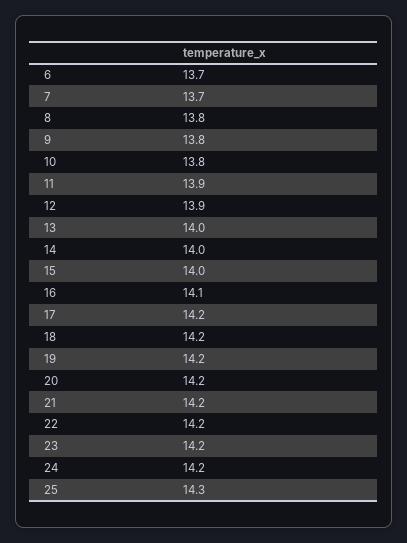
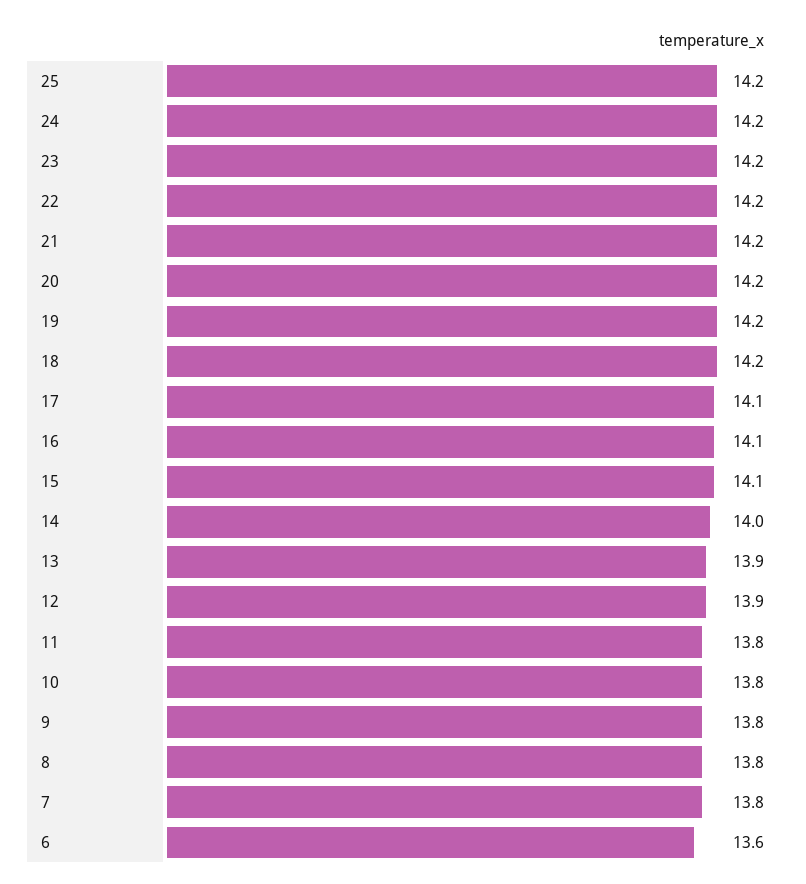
  {
-   "6": 13.7,
+   "6": 13.6,
-   "7": 13.7,
+   "7": 13.8,
    "8": 13.8,
    "9": 13.8,
    "10": 13.8,
-   "11": 13.9,
+   "11": 13.8,
    "12": 13.9,
-   "13": 14,
+   "13": 13.9,
    "14": 14,
-   "15": 14,
+   "15": 14.1,
    "16": 14.1,
-   "17": 14.2,
+   "17": 14.1,
    "18": 14.2,
    "19": 14.2,
    "20": 14.2,
    "21": 14.2,
    "22": 14.2,
    "23": 14.2,
    "24": 14.2,
-   "25": 14.3
+   "25": 14.2
  }

